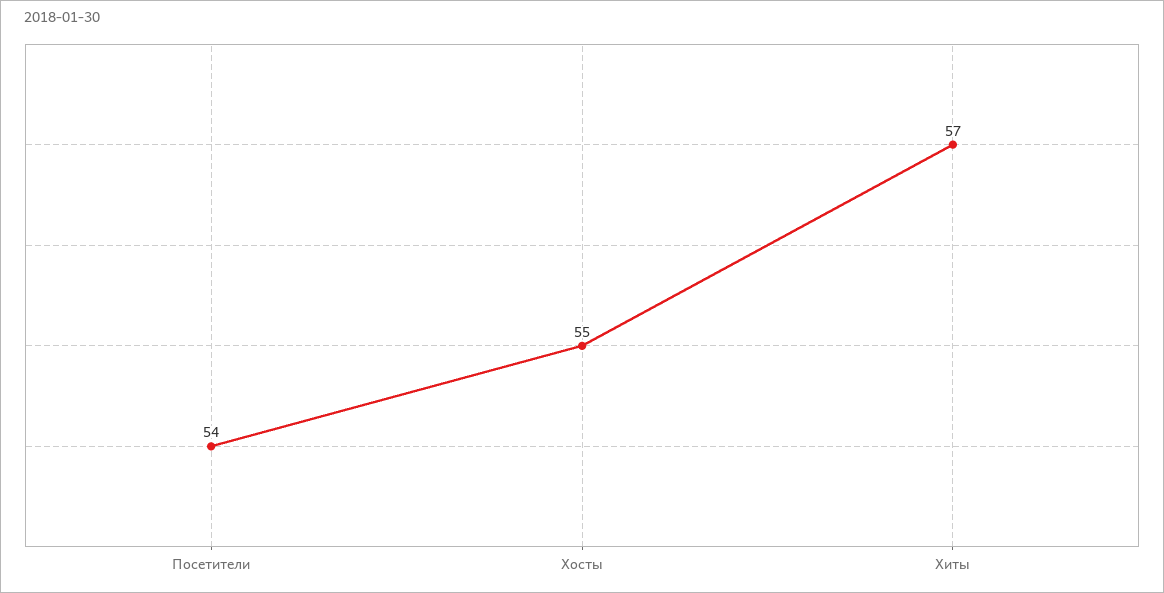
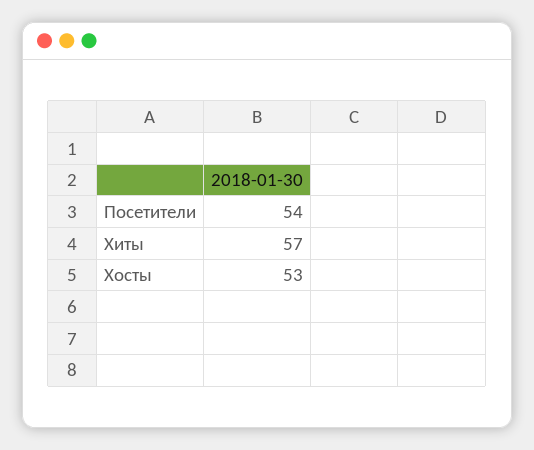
  {
    "Посетители": 54,
-   "Хосты": 55,
+   "Хосты": 53,
    "Хиты": 57
  }

